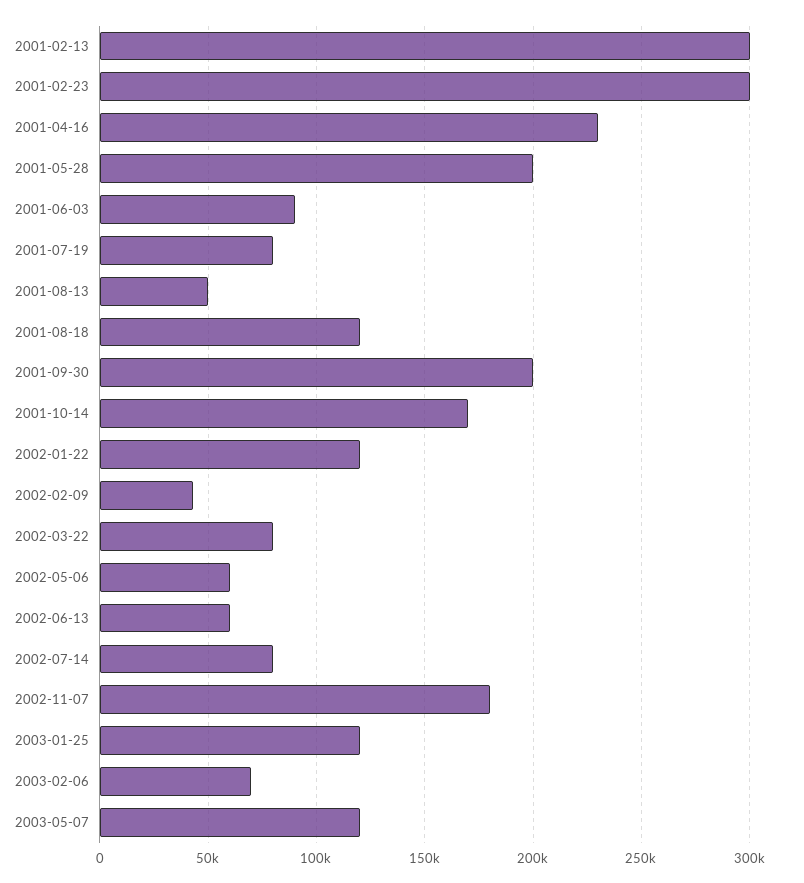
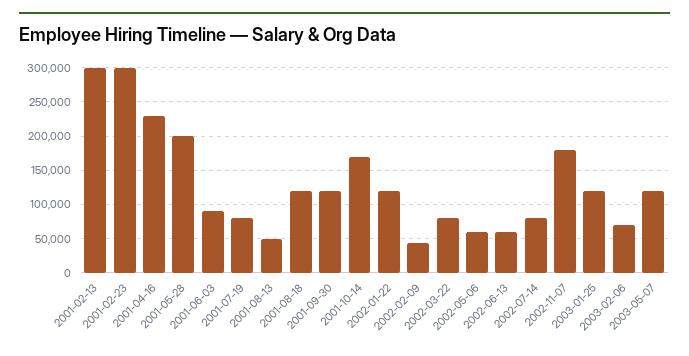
  {
    "2001-02-13": 300000,
    "2001-02-23": 300000,
    "2001-04-16": 230000,
    "2001-05-28": 200000,
    "2001-06-03": 90000,
    "2001-07-19": 80000,
    "2001-08-13": 50000,
    "2001-08-18": 120000,
-   "2001-09-30": 200000,
+   "2001-09-30": 120000,
    "2001-10-14": 170000,
    "2002-01-22": 120000,
    "2002-02-09": 45000,
    "2002-03-22": 80000,
    "2002-05-06": 60000,
    "2002-06-13": 60000,
    "2002-07-14": 80000,
    "2002-11-07": 180000,
    "2003-01-25": 120000,
    "2003-02-06": 70000,
    "2003-05-07": 120000
  }

